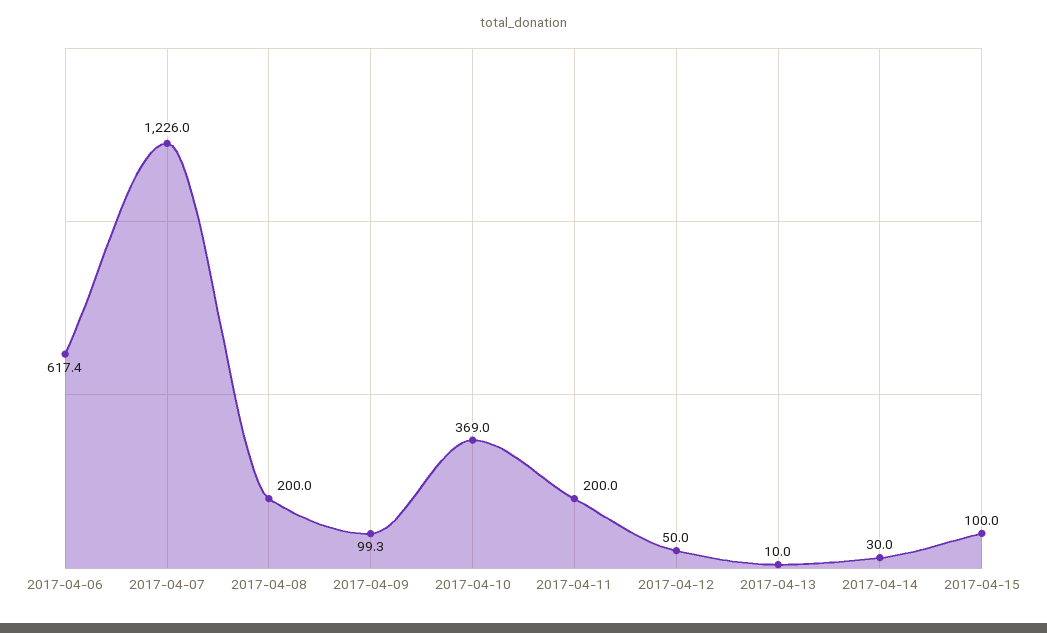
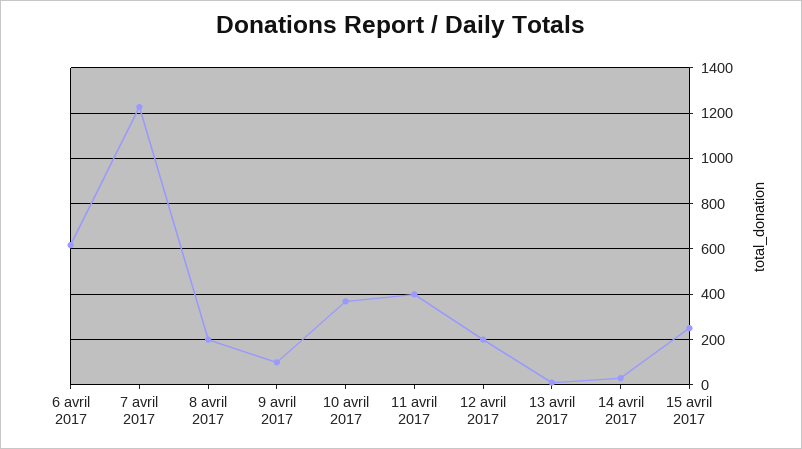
  {
    "2017-04-06": 617.4,
    "2017-04-07": 1226,
    "2017-04-08": 200,
    "2017-04-09": 99.3,
    "2017-04-10": 369,
-   "2017-04-11": 200,
+   "2017-04-11": 400,
-   "2017-04-12": 50,
+   "2017-04-12": 200,
    "2017-04-13": 10,
    "2017-04-14": 30,
-   "2017-04-15": 100
+   "2017-04-15": 250
  }

